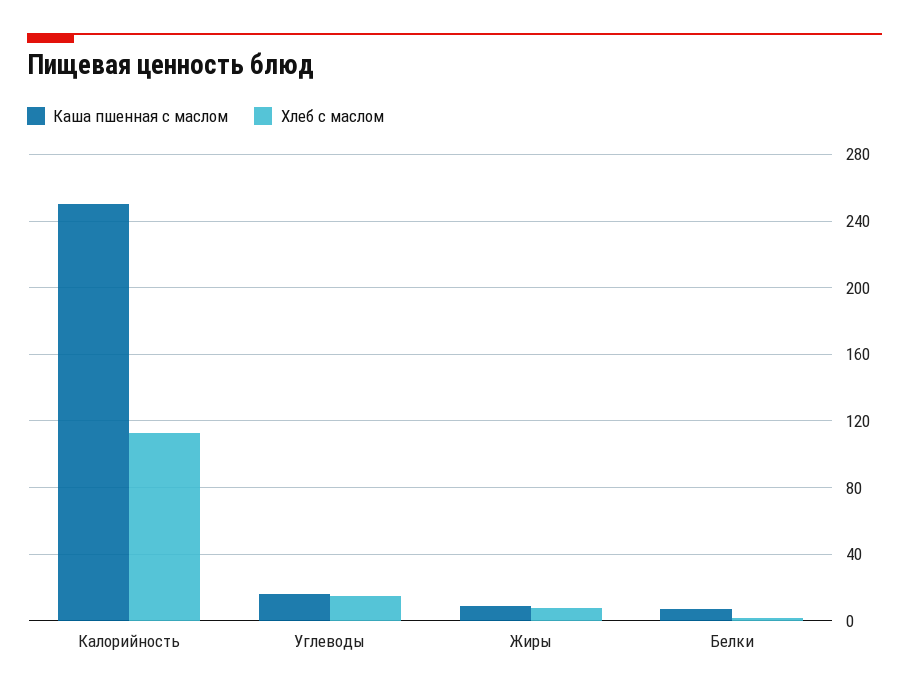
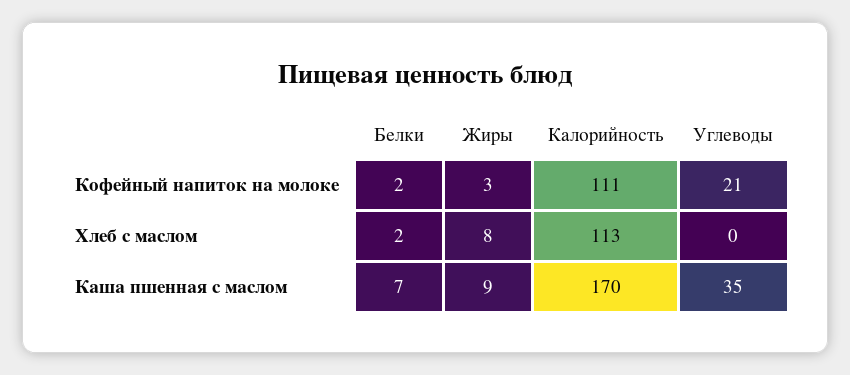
  {
    "Каша пшенная с маслом": {
-     "Калорийность": 250,
+     "Калорийность": 170,
-     "Углеводы": 15,
+     "Углеводы": 35,
      "Жиры": 9,
      "Белки": 7
    },
    "Хлеб с маслом": {
      "Калорийность": 113,
-     "Углеводы": 15,
+     "Углеводы": 0,
      "Жиры": 8,
      "Белки": 2
-   }
+   },
+   "Кофейный напиток на молоке": {
+     "Белки": 2,
+     "Жиры": 3,
+     "Калорийность": 111,
+     "Углеводы": 21
+   }
  }

